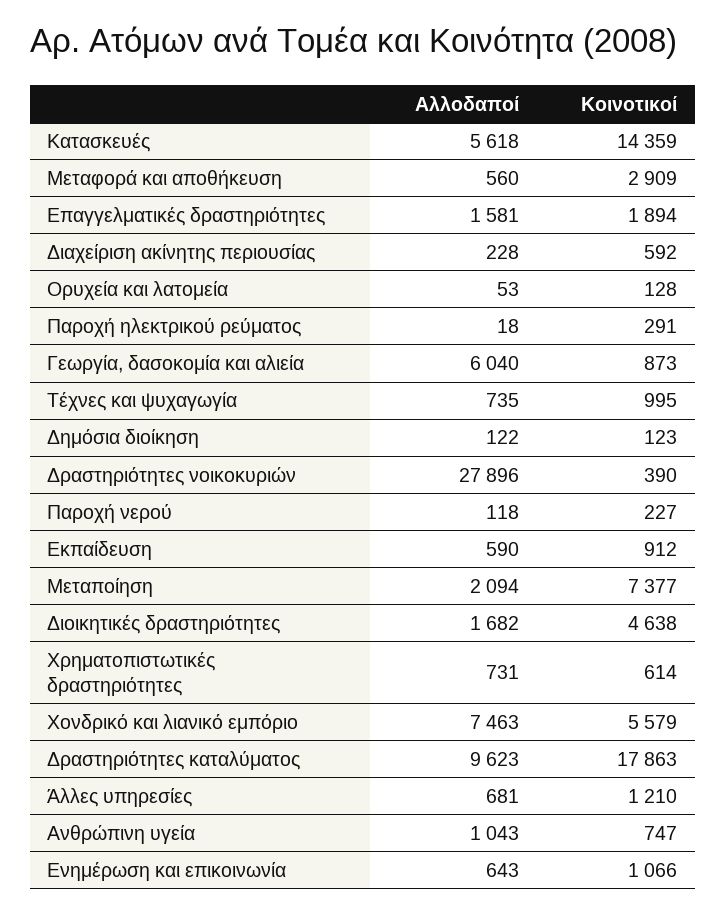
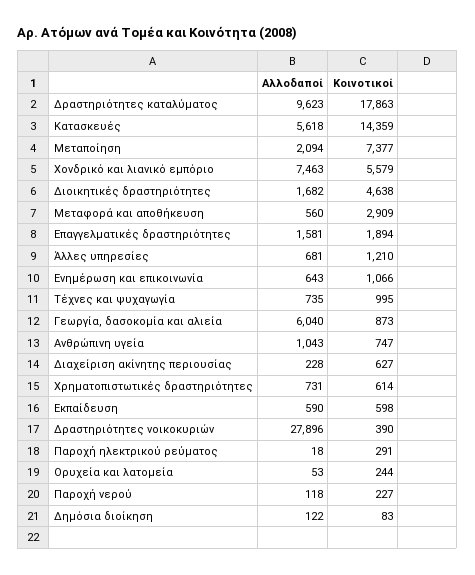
  {
    "Αλλοδαποί": {
      "Κατασκευές": 5618,
      "Μεταφορά και αποθήκευση": 560,
      "Επαγγελματικές δραστηριότητες": 1581,
      "Διαχείριση ακίνητης περιουσίας": 228,
      "Ορυχεία και λατομεία": 53,
      "Παροχή ηλεκτρικού ρεύματος": 18,
      "Γεωργία, δασοκομία και αλιεία": 6040,
      "Τέχνες και ψυχαγωγία": 735,
      "Δημόσια διοίκηση": 122,
      "Δραστηριότητες νοικοκυριών": 27896,
      "Παροχή νερού": 118,
      "Εκπαίδευση": 590,
      "Μεταποίηση": 2094,
      "Διοικητικές δραστηριότητες": 1682,
      "Χρηματοπιστωτικές δραστηριότητες": 731,
      "Χονδρικό και λιανικό εμπόριο": 7463,
      "Δραστηριότητες καταλύματος": 9623,
      "Άλλες υπηρεσίες": 681,
      "Ανθρώπινη υγεία": 1043,
      "Ενημέρωση και επικοινωνία": 643
    },
    "Κοινοτικοί": {
      "Κατασκευές": 14359,
      "Μεταφορά και αποθήκευση": 2909,
      "Επαγγελματικές δραστηριότητες": 1894,
-     "Διαχείριση ακίνητης περιουσίας": 592,
+     "Διαχείριση ακίνητης περιουσίας": 627,
-     "Ορυχεία και λατομεία": 128,
+     "Ορυχεία και λατομεία": 244,
      "Παροχή ηλεκτρικού ρεύματος": 291,
      "Γεωργία, δασοκομία και αλιεία": 873,
      "Τέχνες και ψυχαγωγία": 995,
-     "Δημόσια διοίκηση": 123,
+     "Δημόσια διοίκηση": 83,
      "Δραστηριότητες νοικοκυριών": 390,
      "Παροχή νερού": 227,
-     "Εκπαίδευση": 912,
+     "Εκπαίδευση": 598,
      "Μεταποίηση": 7377,
      "Διοικητικές δραστηριότητες": 4638,
      "Χρηματοπιστωτικές δραστηριότητες": 614,
      "Χονδρικό και λιανικό εμπόριο": 5579,
      "Δραστηριότητες καταλύματος": 17863,
      "Άλλες υπηρεσίες": 1210,
      "Ανθρώπινη υγεία": 747,
      "Ενημέρωση και επικοινωνία": 1066
    }
  }

